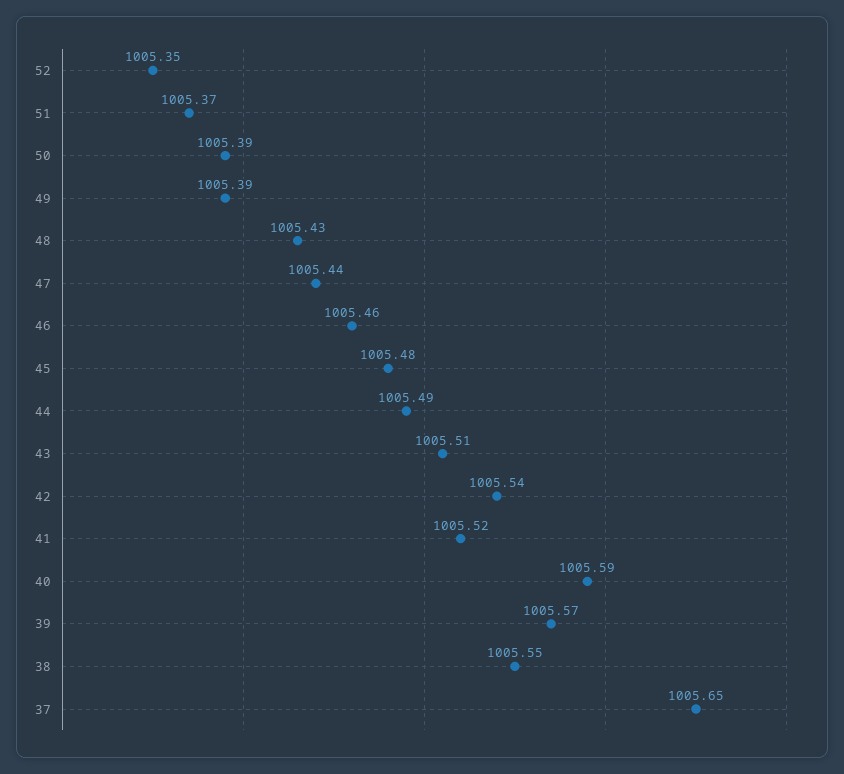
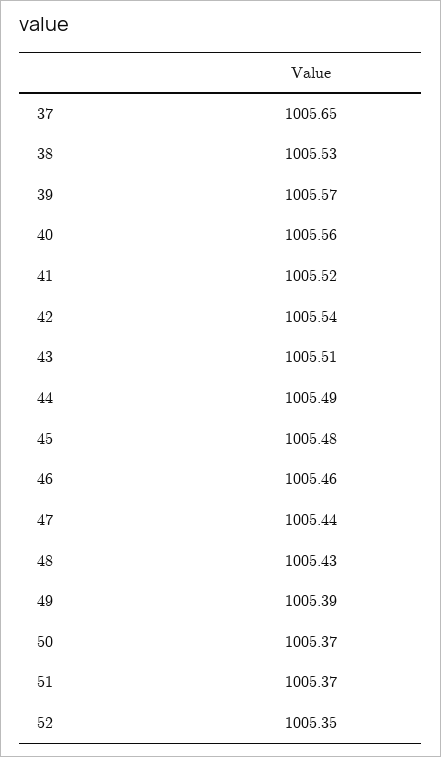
  {
    "52": 1005.35,
    "51": 1005.37,
-   "50": 1005.39,
+   "50": 1005.37,
    "49": 1005.39,
    "48": 1005.43,
    "47": 1005.44,
    "46": 1005.46,
    "45": 1005.48,
    "44": 1005.49,
    "43": 1005.51,
    "42": 1005.54,
    "41": 1005.52,
-   "40": 1005.59,
+   "40": 1005.56,
    "39": 1005.57,
-   "38": 1005.55,
+   "38": 1005.53,
    "37": 1005.65
  }

